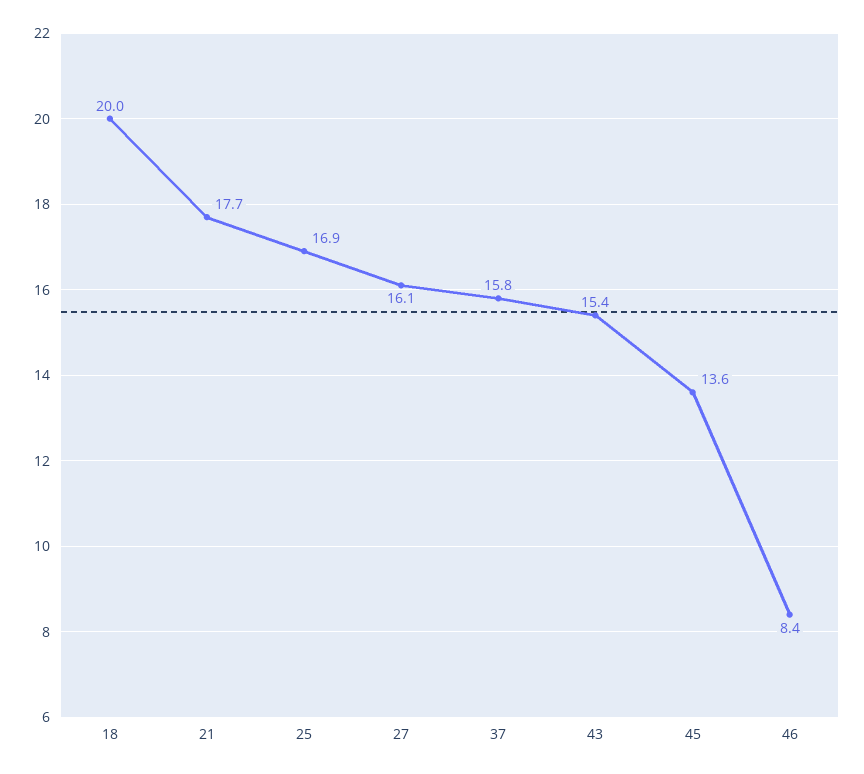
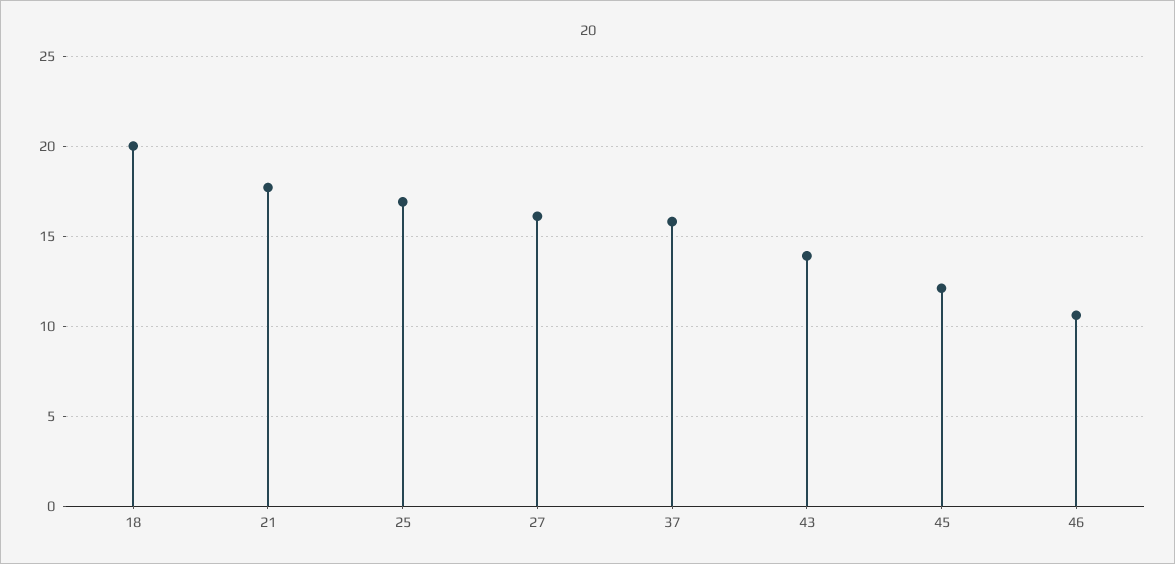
  {
    "18": 20,
    "21": 17.7,
    "25": 16.9,
    "27": 16.1,
    "37": 15.8,
-   "43": 15.4,
+   "43": 14,
-   "45": 13.6,
+   "45": 12,
-   "46": 8.4
+   "46": 10.5
  }

